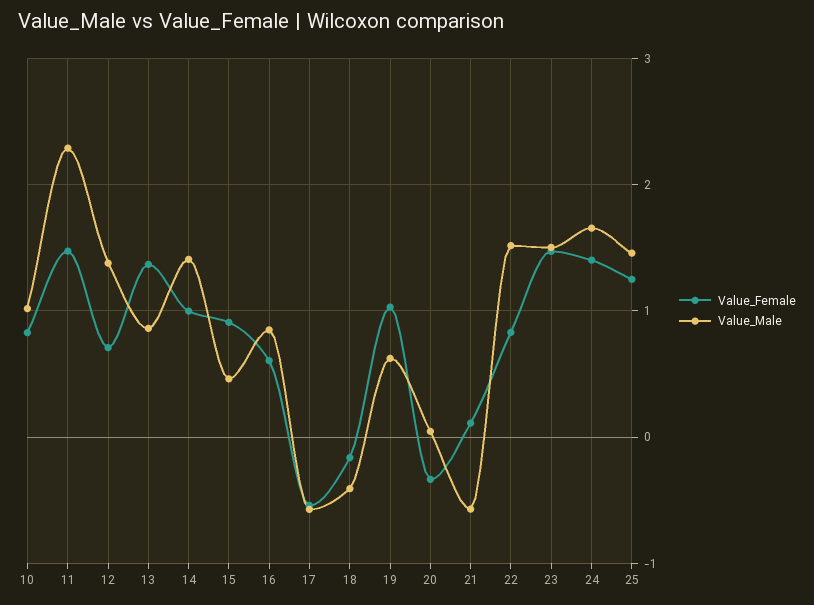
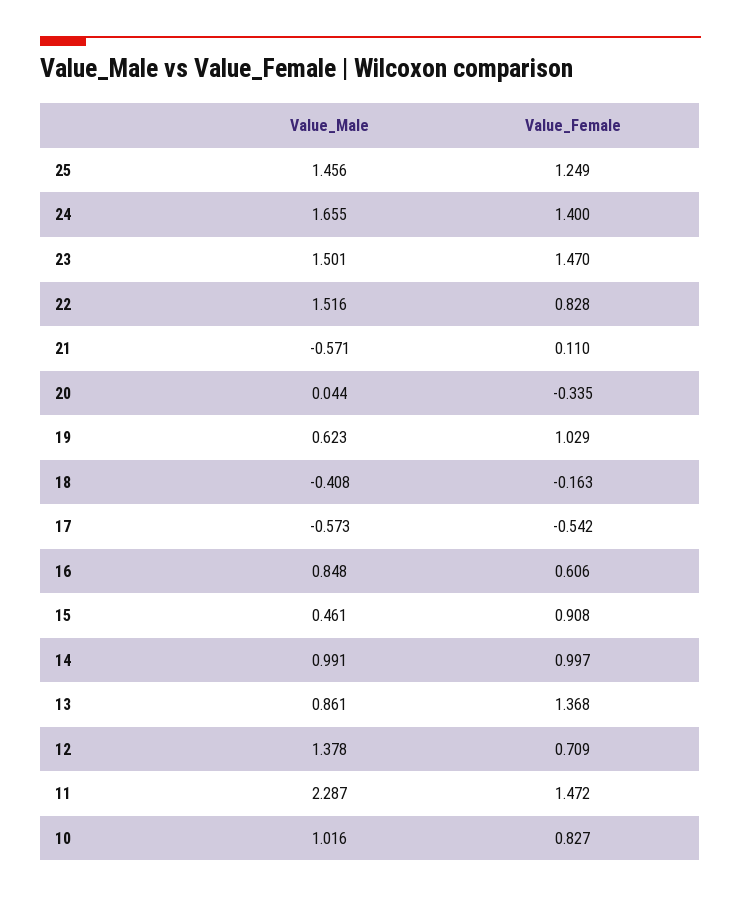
  {
    "Value_Female": {
      "10": 0.827,
      "11": 1.472,
      "12": 0.709,
      "13": 1.368,
      "14": 0.997,
      "15": 0.908,
      "16": 0.606,
      "17": -0.542,
      "18": -0.163,
      "19": 1.029,
      "20": -0.335,
      "21": 0.11,
      "22": 0.828,
      "23": 1.47,
      "24": 1.4,
      "25": 1.249
    },
    "Value_Male": {
      "10": 1.016,
      "11": 2.287,
      "12": 1.378,
      "13": 0.861,
-     "14": 1.4,
+     "14": 0.991,
      "15": 0.461,
      "16": 0.848,
      "17": -0.573,
      "18": -0.408,
      "19": 0.623,
      "20": 0.044,
      "21": -0.571,
      "22": 1.516,
      "23": 1.501,
      "24": 1.655,
      "25": 1.456
    }
  }

